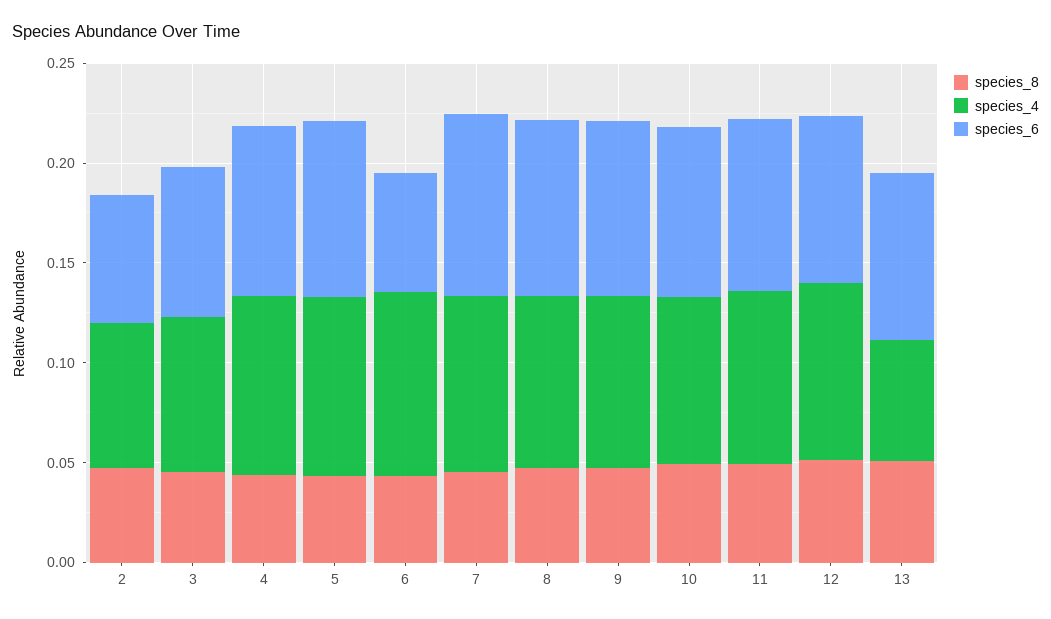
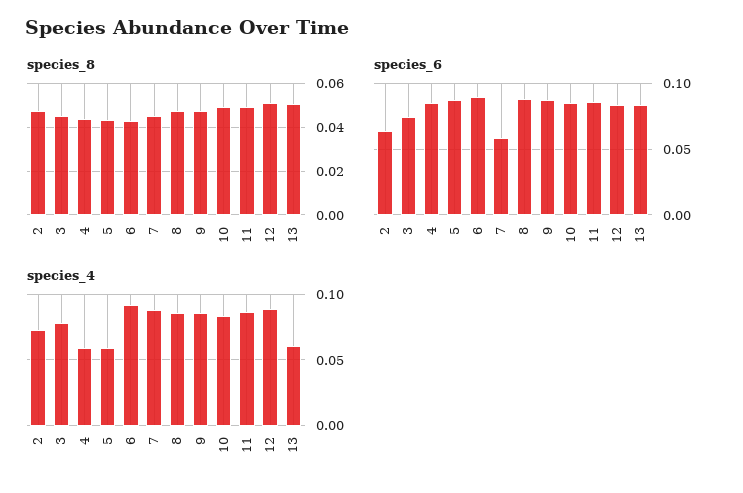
  {
    "species_8": {
      "2": 0.045,
      "3": 0.045,
      "4": 0.045,
      "5": 0.045,
      "6": 0.045,
      "7": 0.045,
      "8": 0.05,
      "9": 0.045,
      "10": 0.05,
      "11": 0.05,
      "12": 0.05,
      "13": 0.05
    },
    "species_4": {
      "2": 0.075,
      "3": 0.08,
-     "4": 0.09,
+     "4": 0.06,
-     "5": 0.09,
+     "5": 0.06,
      "6": 0.09,
      "7": 0.09,
      "8": 0.085,
      "9": 0.085,
      "10": 0.085,
      "11": 0.085,
      "12": 0.09,
      "13": 0.06
    },
    "species_6": {
      "2": 0.065,
      "3": 0.075,
      "4": 0.085,
      "5": 0.09,
-     "6": 0.06,
+     "6": 0.09,
-     "7": 0.09,
+     "7": 0.06,
      "8": 0.09,
      "9": 0.085,
      "10": 0.085,
      "11": 0.085,
      "12": 0.085,
      "13": 0.085
    }
  }

